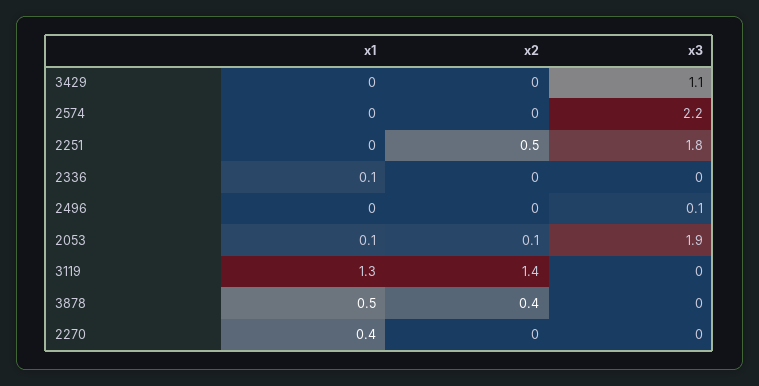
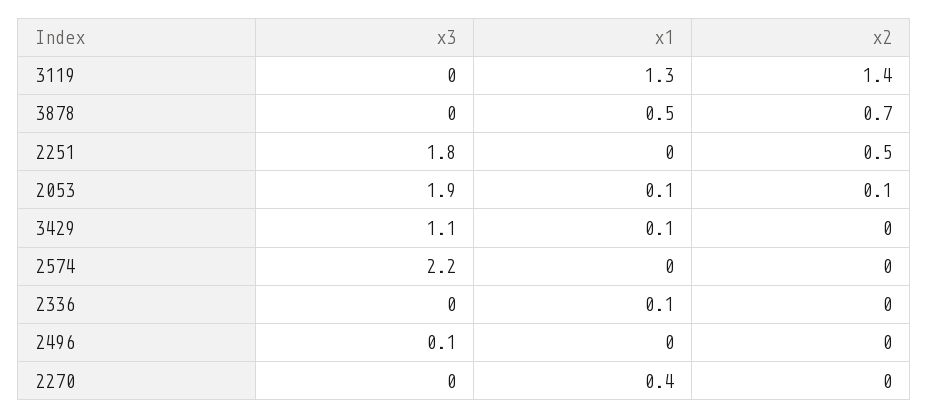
  {
    "x1": {
-     "3429": 0,
+     "3429": 0.1,
      "2574": 0,
      "2251": 0,
      "2336": 0.1,
      "2496": 0,
      "2053": 0.1,
      "3119": 1.3,
      "3878": 0.5,
      "2270": 0.4
    },
    "x2": {
      "3429": 0,
      "2574": 0,
      "2251": 0.5,
      "2336": 0,
      "2496": 0,
      "2053": 0.1,
      "3119": 1.4,
-     "3878": 0.4,
+     "3878": 0.7,
      "2270": 0
    },
    "x3": {
      "3429": 1.1,
      "2574": 2.2,
      "2251": 1.8,
      "2336": 0,
      "2496": 0.1,
      "2053": 1.9,
      "3119": 0,
      "3878": 0,
      "2270": 0
    }
  }

